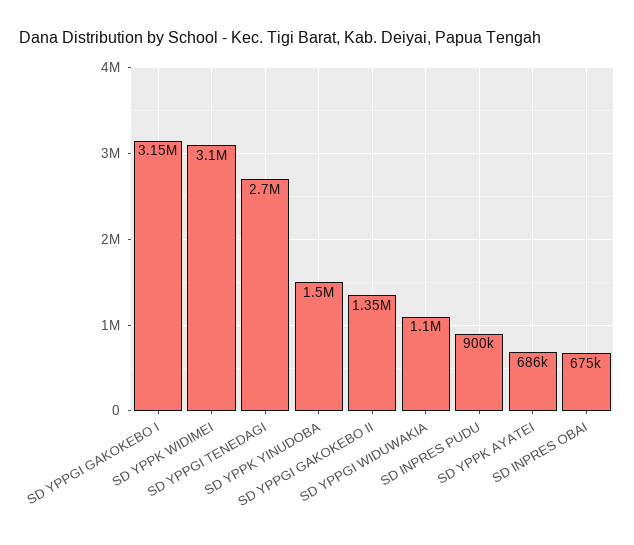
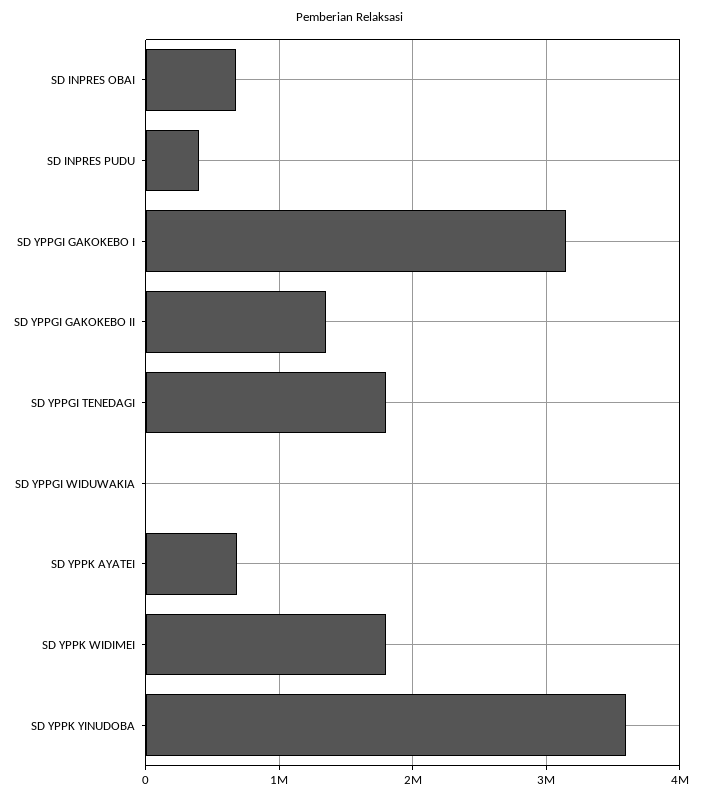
  {
    "SD YPPGI GAKOKEBO I": 3150000,
-   "SD YPPK WIDIMEI": 3100000,
+   "SD YPPK WIDIMEI": 1800000,
-   "SD YPPGI TENEDAGI": 2700000,
+   "SD YPPGI TENEDAGI": 1800000,
-   "SD YPPK YINUDOBA": 1500000,
+   "SD YPPK YINUDOBA": 3600000,
    "SD YPPGI GAKOKEBO II": 1350000,
-   "SD YPPGI WIDUWAKIA": 1100000,
+   "SD YPPGI WIDUWAKIA": 0,
-   "SD INPRES PUDU": 900000,
+   "SD INPRES PUDU": 400000,
    "SD YPPK AYATEI": 686000,
    "SD INPRES OBAI": 675000
  }

